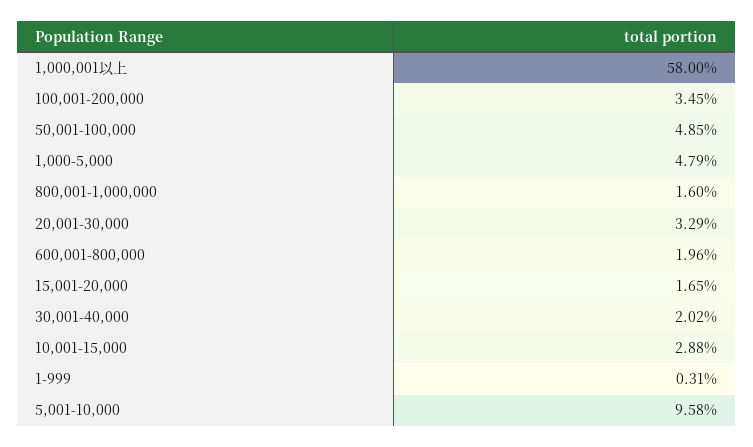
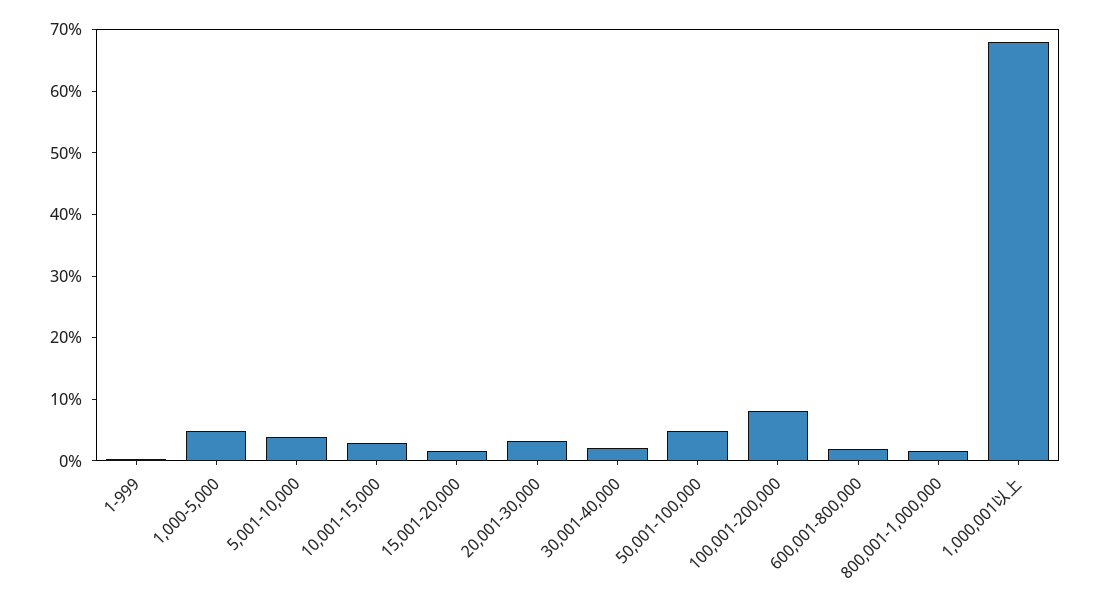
  {
-   "1,000,001以上": 58,
+   "1,000,001以上": 68,
-   "100,001-200,000": 3.45,
+   "100,001-200,000": 8,
    "50,001-100,000": 4.85,
    "1,000-5,000": 4.79,
    "800,001-1,000,000": 1.6,
    "20,001-30,000": 3.29,
    "600,001-800,000": 1.96,
    "15,001-20,000": 1.65,
    "30,001-40,000": 2.02,
    "10,001-15,000": 2.88,
    "1-999": 0.31,
-   "5,001-10,000": 9.58
+   "5,001-10,000": 4
  }

